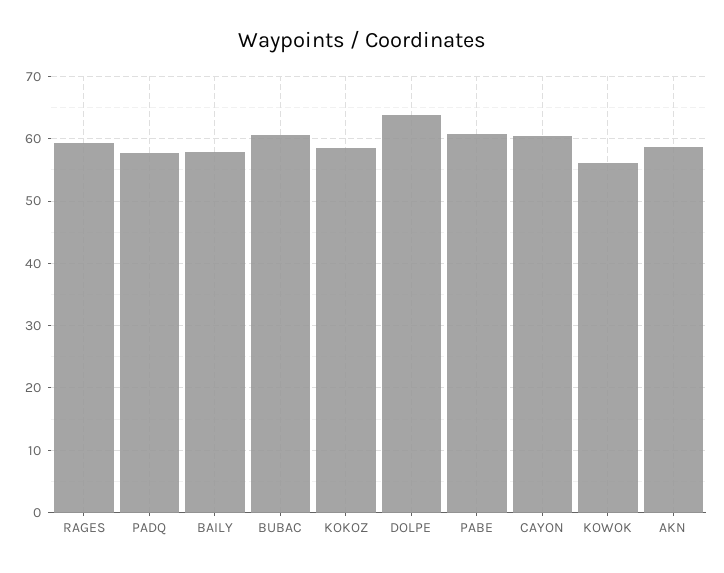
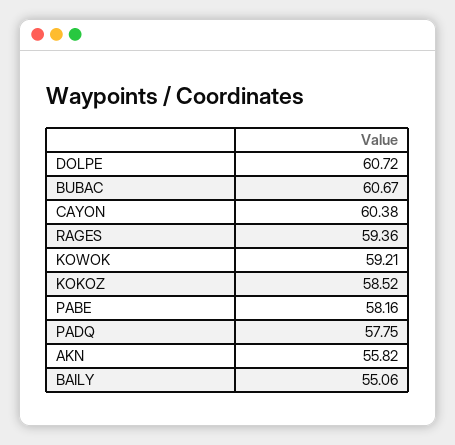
  {
    "RAGES": 59.36,
    "PADQ": 57.75,
-   "BAILY": 58,
+   "BAILY": 55.06,
    "BUBAC": 60.67,
    "KOKOZ": 58.52,
-   "DOLPE": 64,
+   "DOLPE": 60.72,
-   "PABE": 61,
+   "PABE": 58.16,
    "CAYON": 60.38,
-   "KOWOK": 56,
+   "KOWOK": 59.21,
-   "AKN": 59
+   "AKN": 55.82
  }

